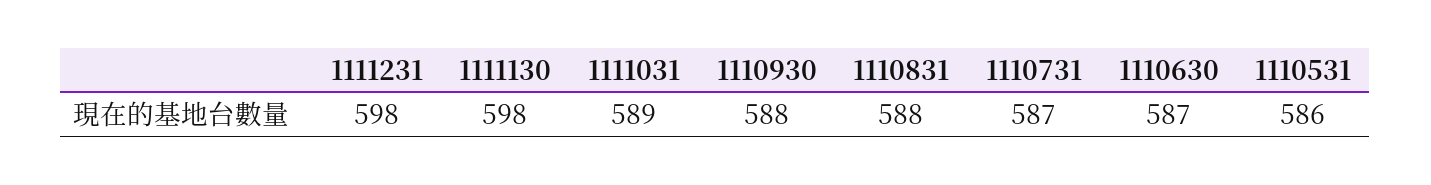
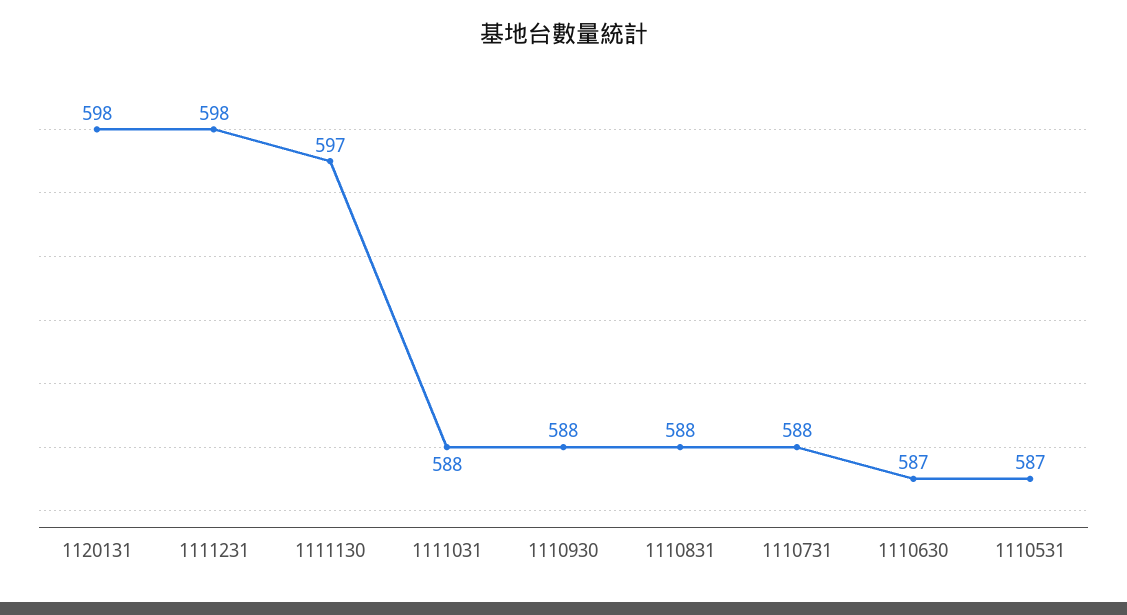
  {
    "1111231": 598,
-   "1111130": 598,
+   "1111130": 597,
-   "1111031": 589,
+   "1111031": 588,
    "1110930": 588,
    "1110831": 588,
-   "1110731": 587,
+   "1110731": 588,
    "1110630": 587,
-   "1110531": 586
+   "1110531": 587,
+   "1120131": 598
  }

